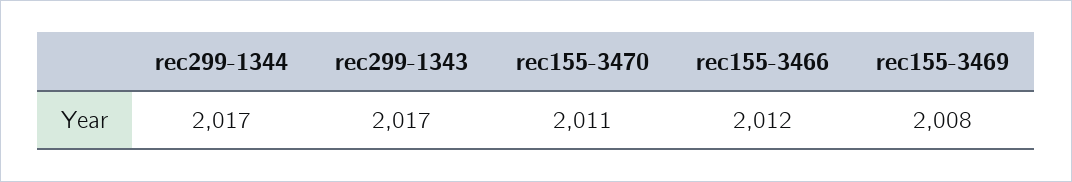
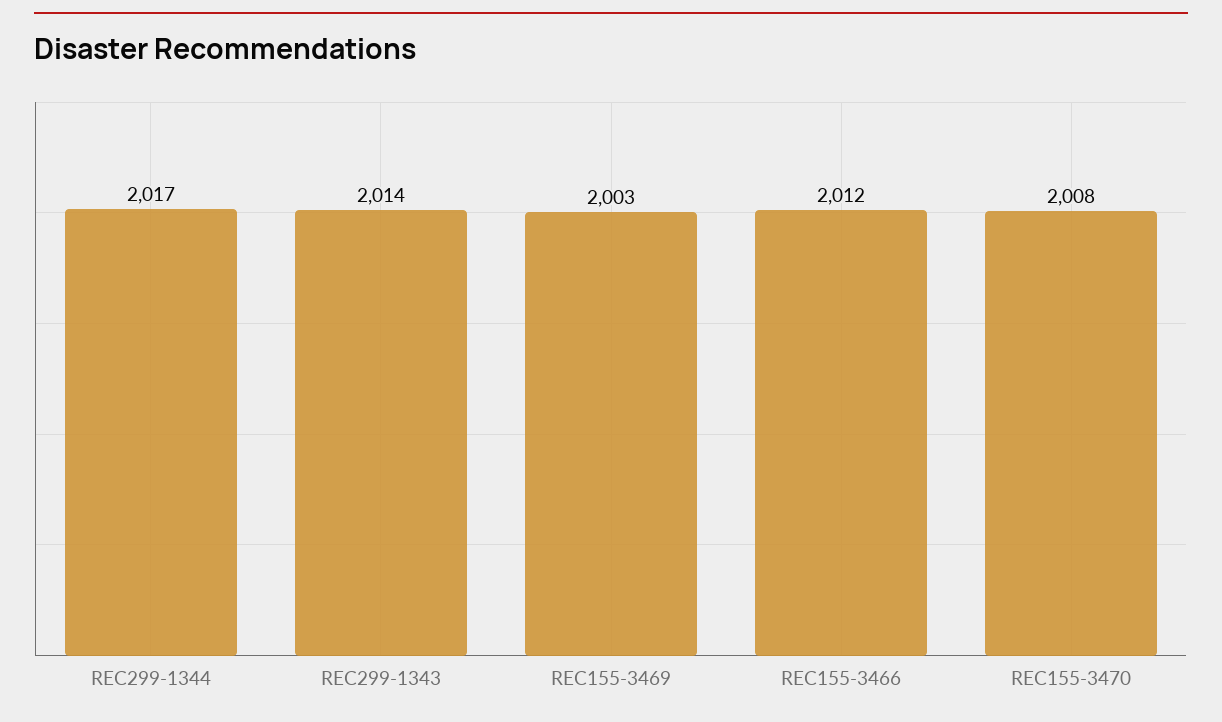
  {
    "rec299-1344": 2017,
-   "rec299-1343": 2017,
+   "rec299-1343": 2014,
-   "rec155-3470": 2011,
+   "rec155-3470": 2008,
    "rec155-3466": 2012,
-   "rec155-3469": 2008
+   "rec155-3469": 2003
  }

